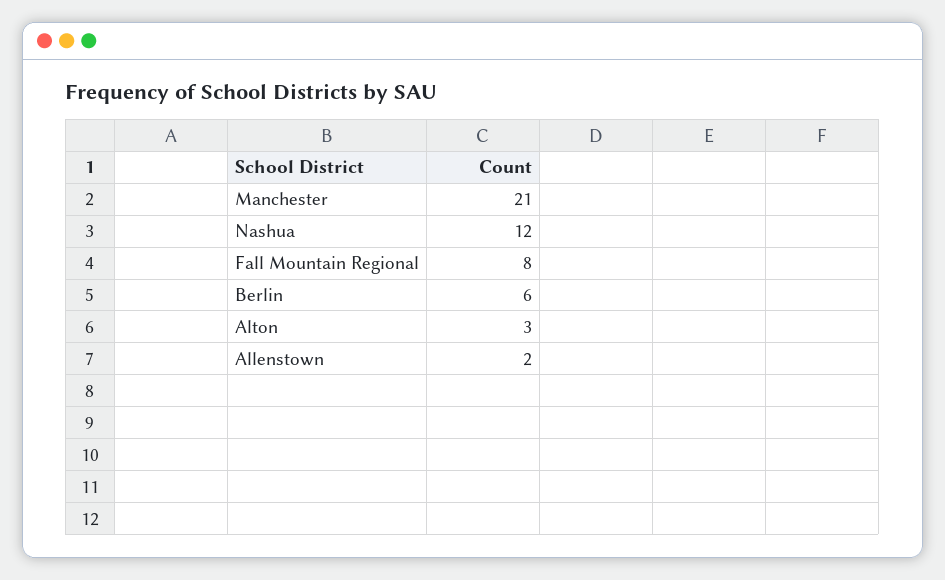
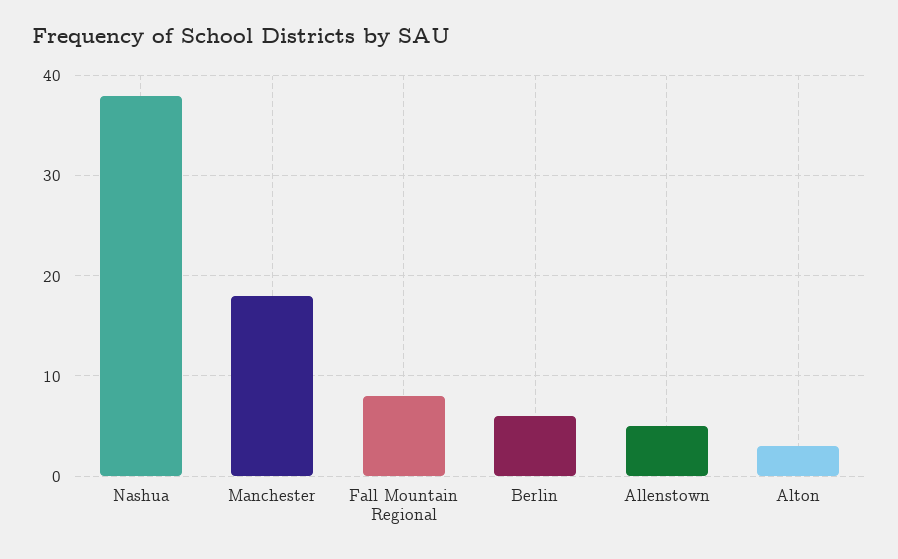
  {
-   "Manchester": 21,
+   "Manchester": 18,
-   "Nashua": 12,
+   "Nashua": 38,
    "Fall Mountain Regional": 8,
    "Berlin": 6,
    "Alton": 3,
-   "Allenstown": 2
+   "Allenstown": 5
  }

